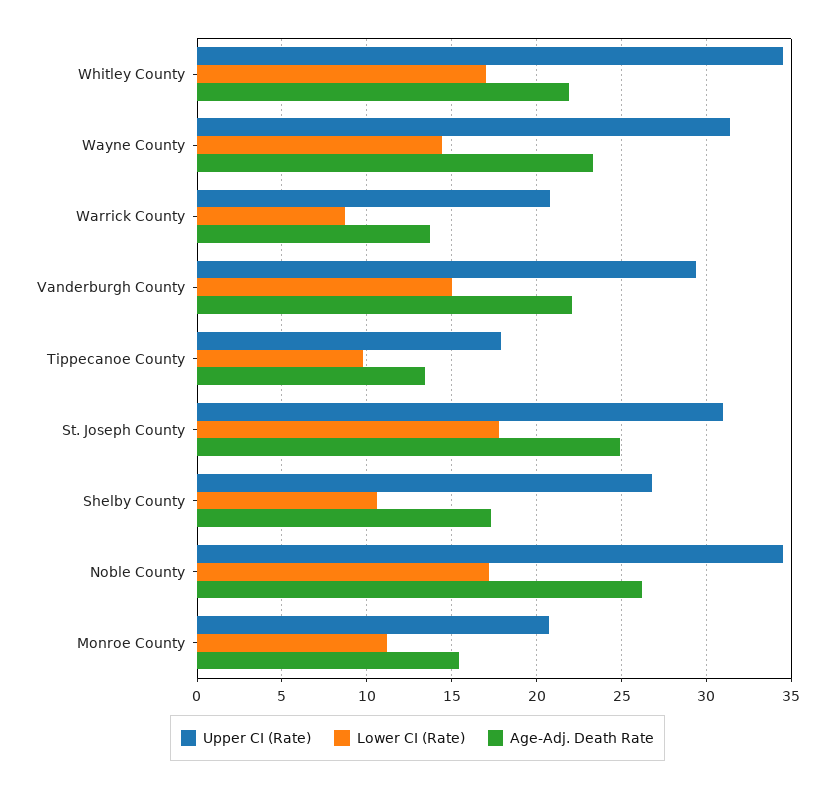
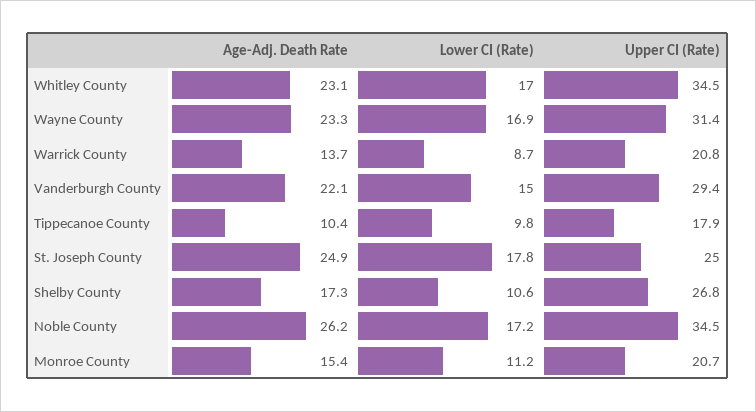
  {
    "Upper CI (Rate)": {
      "Whitley County": 34.5,
      "Wayne County": 31.4,
      "Warrick County": 20.8,
      "Vanderburgh County": 29.4,
      "Tippecanoe County": 17.9,
-     "St. Joseph County": 31,
+     "St. Joseph County": 25,
      "Shelby County": 26.8,
      "Noble County": 34.5,
      "Monroe County": 20.7
    },
    "Lower CI (Rate)": {
      "Whitley County": 17,
-     "Wayne County": 14.5,
+     "Wayne County": 16.9,
      "Warrick County": 8.7,
      "Vanderburgh County": 15,
      "Tippecanoe County": 9.8,
      "St. Joseph County": 17.8,
      "Shelby County": 10.6,
      "Noble County": 17.2,
      "Monroe County": 11.2
    },
    "Age-Adj. Death Rate": {
-     "Whitley County": 22,
+     "Whitley County": 23.1,
      "Wayne County": 23.3,
      "Warrick County": 13.7,
      "Vanderburgh County": 22.1,
-     "Tippecanoe County": 13.5,
+     "Tippecanoe County": 10.4,
      "St. Joseph County": 24.9,
      "Shelby County": 17.3,
      "Noble County": 26.2,
      "Monroe County": 15.4
    }
  }

